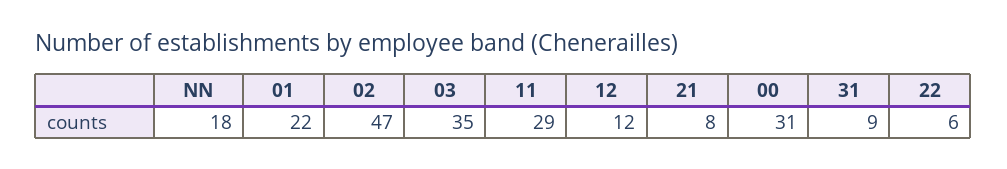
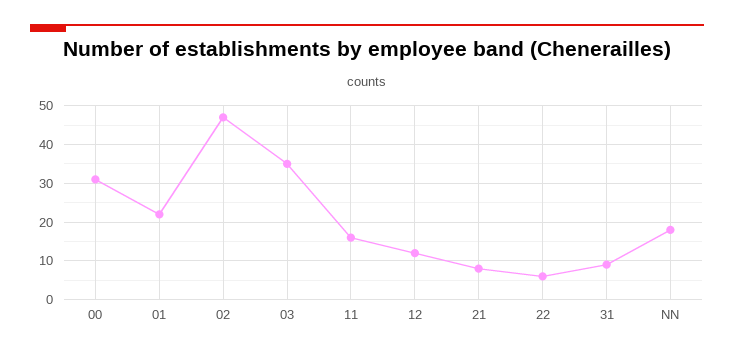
  {
    "NN": 18,
    "01": 22,
    "02": 47,
    "03": 35,
-   "11": 29,
+   "11": 15,
    "12": 12,
    "21": 8,
    "00": 31,
    "31": 9,
    "22": 6
  }

